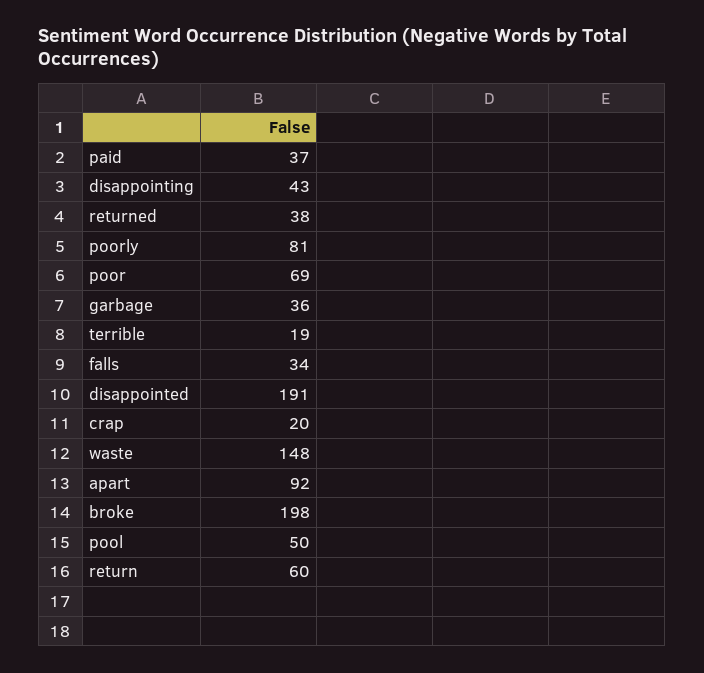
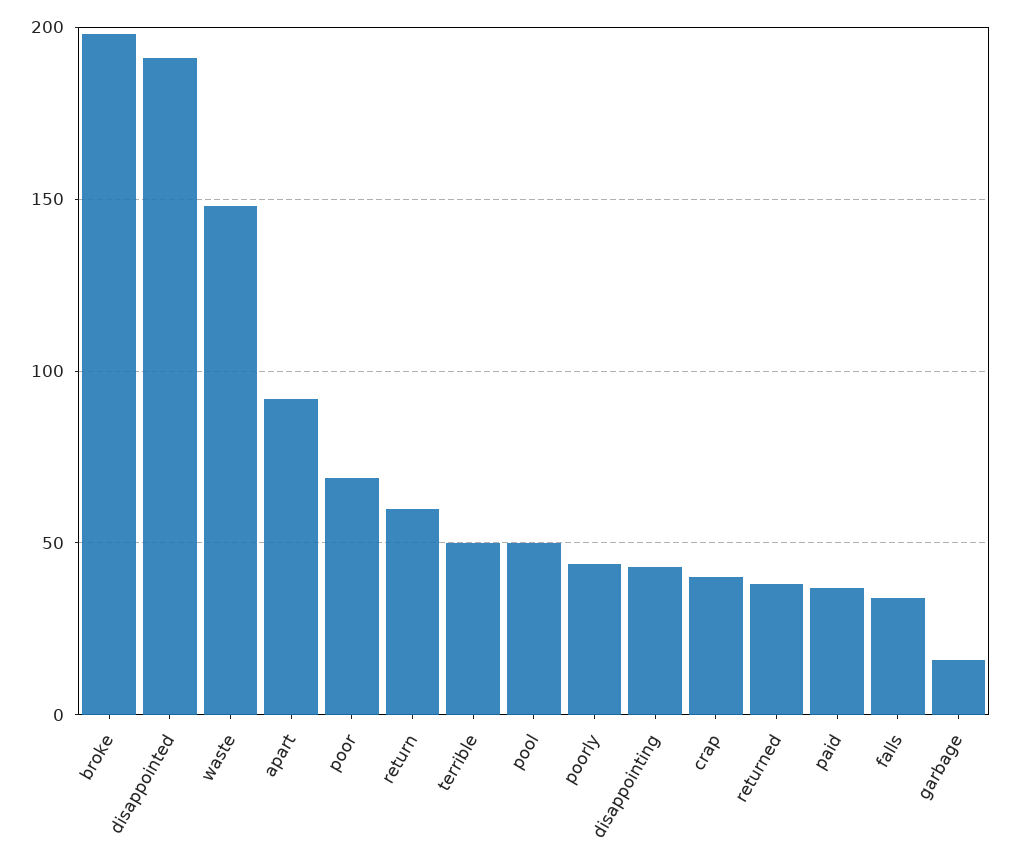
  {
    "paid": 37,
    "disappointing": 43,
    "returned": 38,
-   "poorly": 81,
+   "poorly": 45,
    "poor": 69,
-   "garbage": 36,
+   "garbage": 15,
-   "terrible": 19,
+   "terrible": 50,
    "falls": 34,
    "disappointed": 191,
-   "crap": 20,
+   "crap": 40,
    "waste": 148,
    "apart": 92,
    "broke": 198,
    "pool": 50,
    "return": 60
  }

